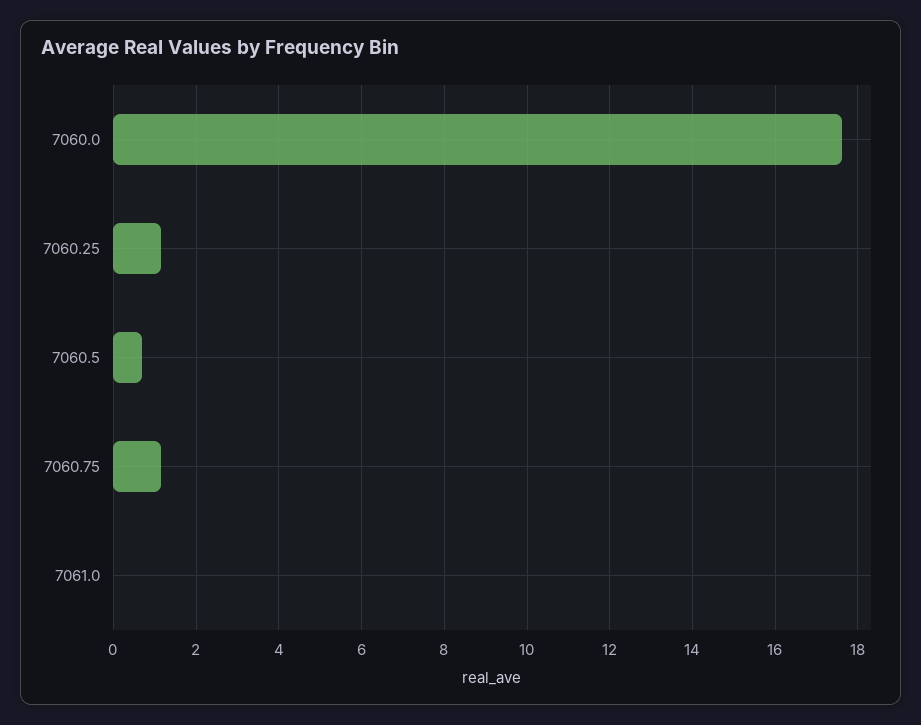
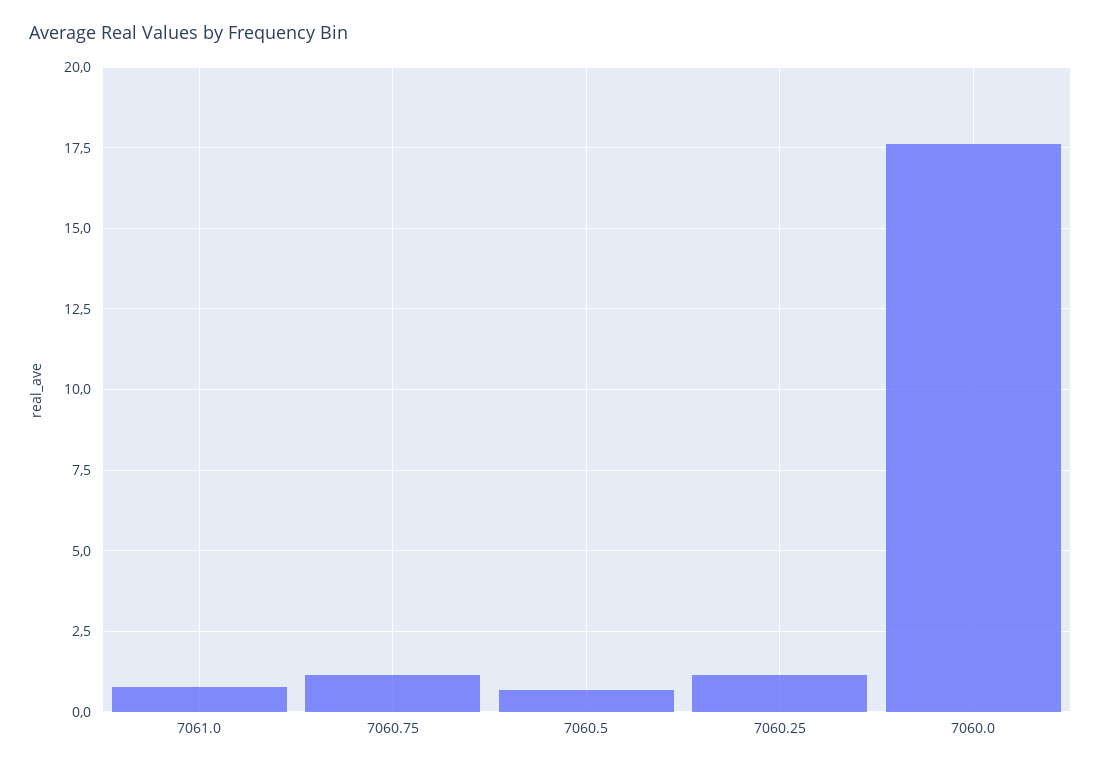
  {
    "7060.0": 17.6,
    "7060.25": 1.2,
    "7060.5": 0.6,
    "7060.75": 1.2,
-   "7061.0": 0
+   "7061.0": 0.75
  }

